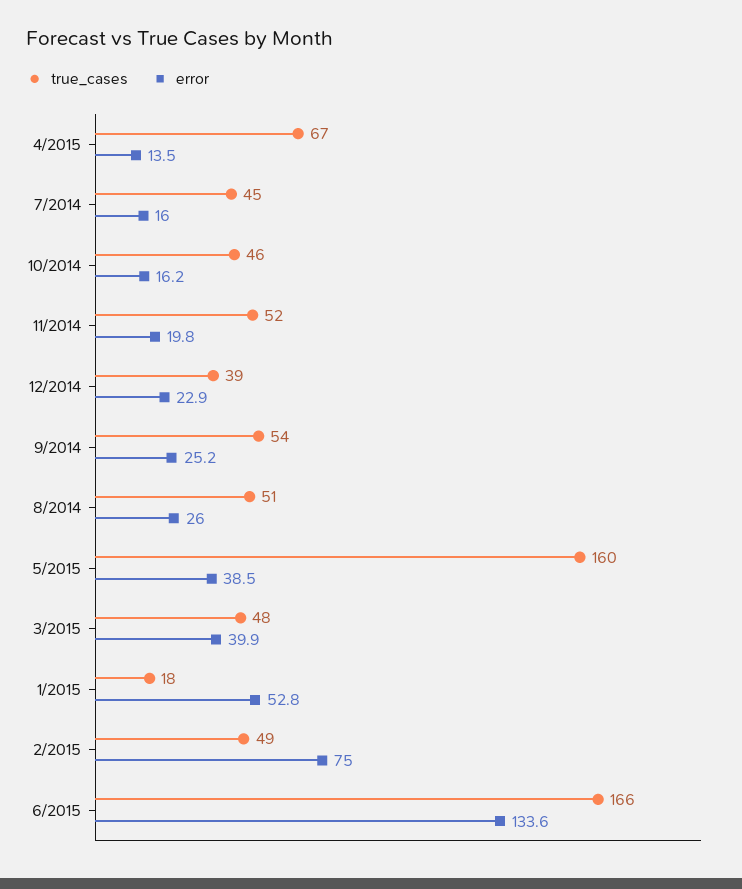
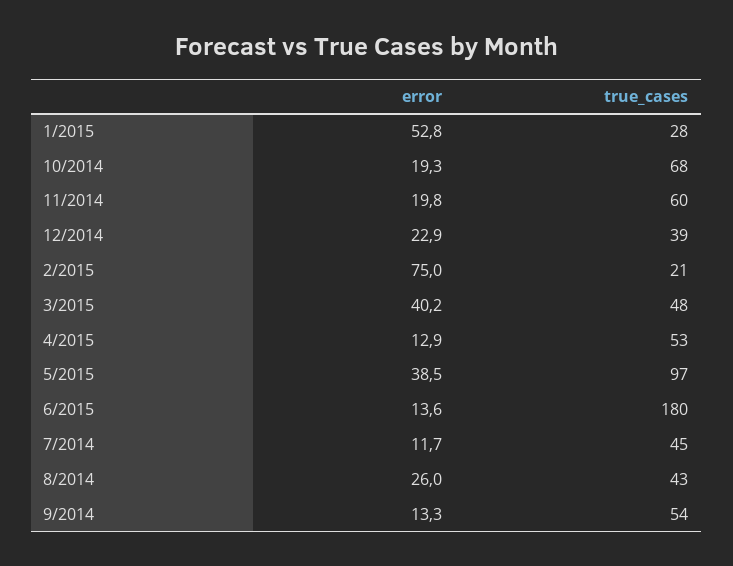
  {
    "true_cases": {
-     "4/2015": 67,
+     "4/2015": 53,
      "7/2014": 45,
-     "10/2014": 46,
+     "10/2014": 68,
-     "11/2014": 52,
+     "11/2014": 60,
      "12/2014": 39,
      "9/2014": 54,
-     "8/2014": 51,
+     "8/2014": 43,
-     "5/2015": 160,
+     "5/2015": 97,
      "3/2015": 48,
-     "1/2015": 18,
+     "1/2015": 28,
-     "2/2015": 49,
+     "2/2015": 21,
-     "6/2015": 166
+     "6/2015": 180
    },
    "error": {
-     "4/2015": 13.5,
+     "4/2015": 12.9,
-     "7/2014": 16,
+     "7/2014": 11.7,
-     "10/2014": 16.2,
+     "10/2014": 19.3,
      "11/2014": 19.8,
      "12/2014": 22.9,
-     "9/2014": 25.2,
+     "9/2014": 13.3,
      "8/2014": 26,
      "5/2015": 38.5,
-     "3/2015": 39.9,
+     "3/2015": 40.2,
      "1/2015": 52.8,
      "2/2015": 75,
-     "6/2015": 133.6
+     "6/2015": 13.6
    }
  }

